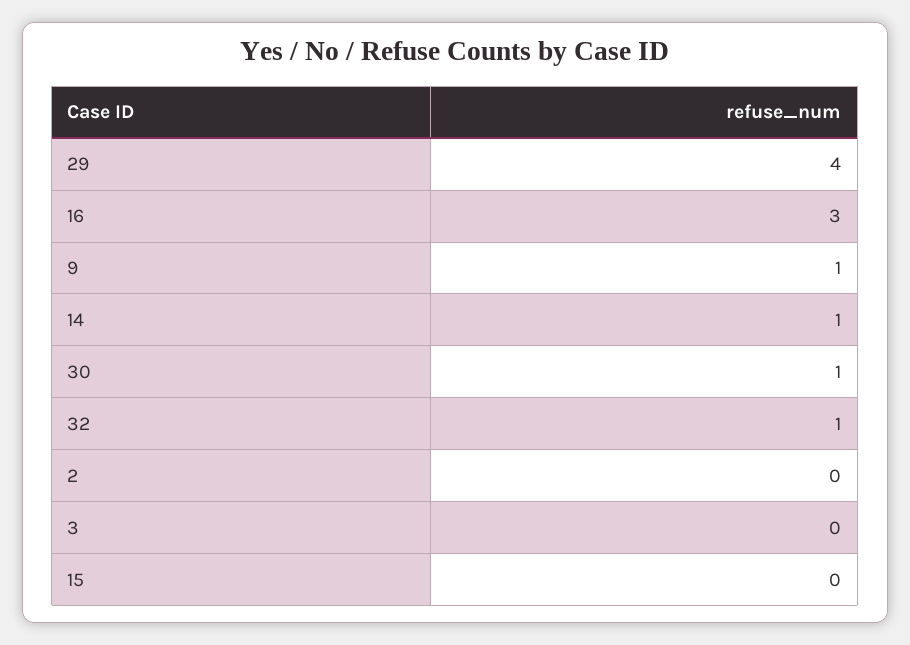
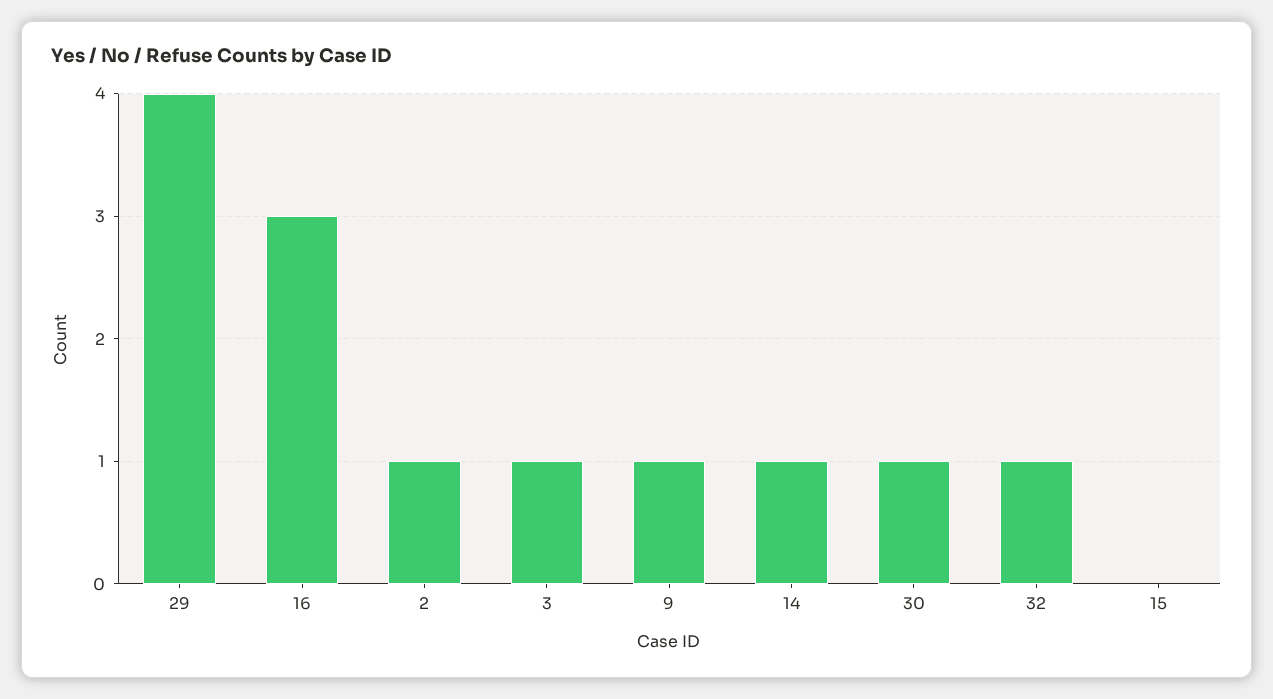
  {
    "29": 4,
    "16": 3,
    "9": 1,
    "14": 1,
    "30": 1,
    "32": 1,
-   "2": 0,
+   "2": 1,
-   "3": 0,
+   "3": 1,
    "15": 0
  }

